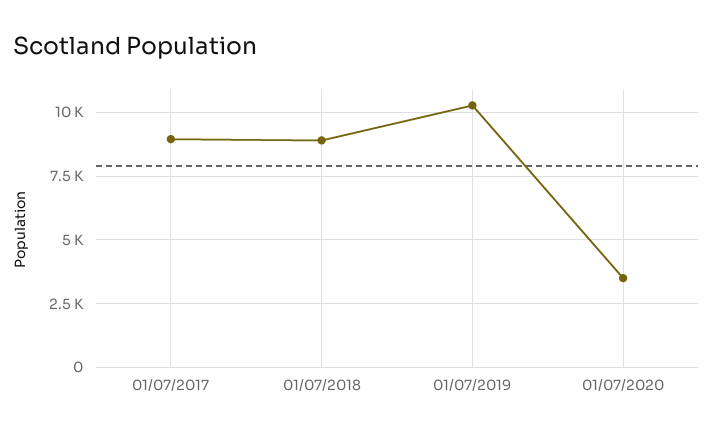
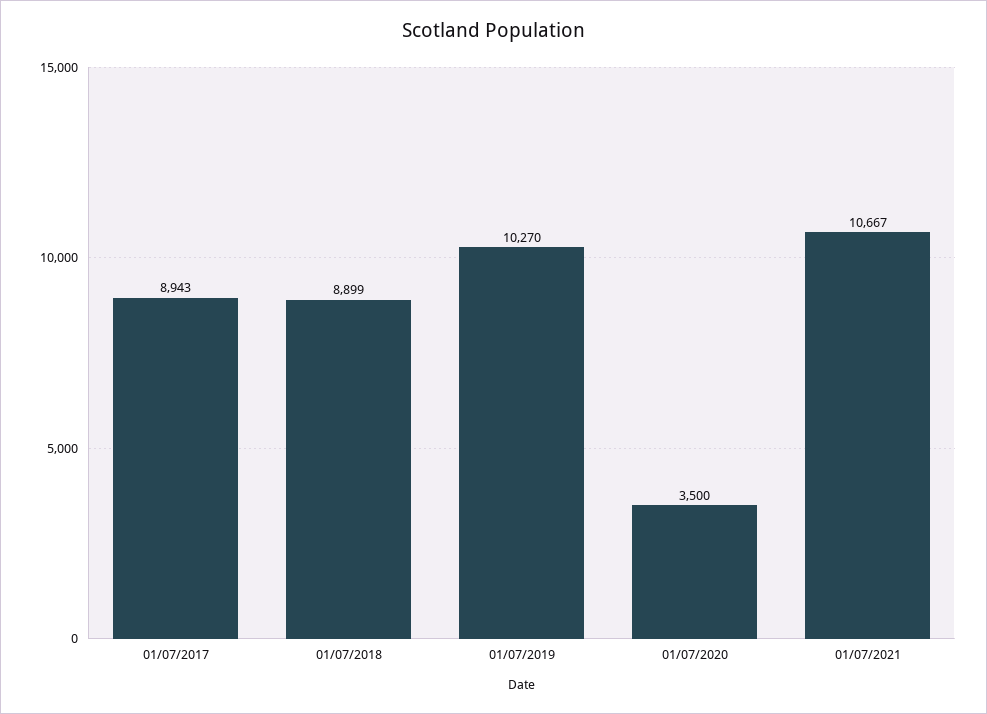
  {
    "01/07/2017": 8943,
    "01/07/2018": 8899,
    "01/07/2019": 10270,
-   "01/07/2020": 3500
+   "01/07/2020": 3500,
+   "01/07/2021": 10667
  }

